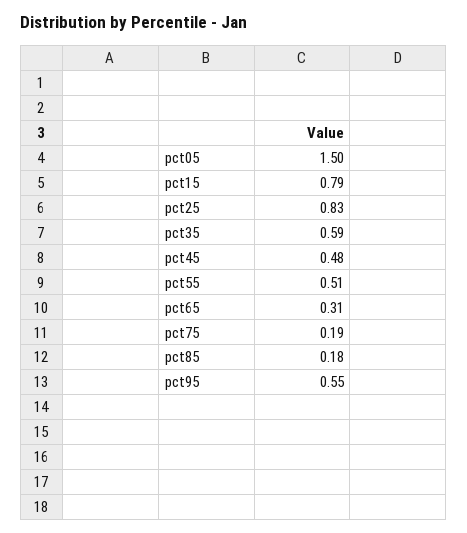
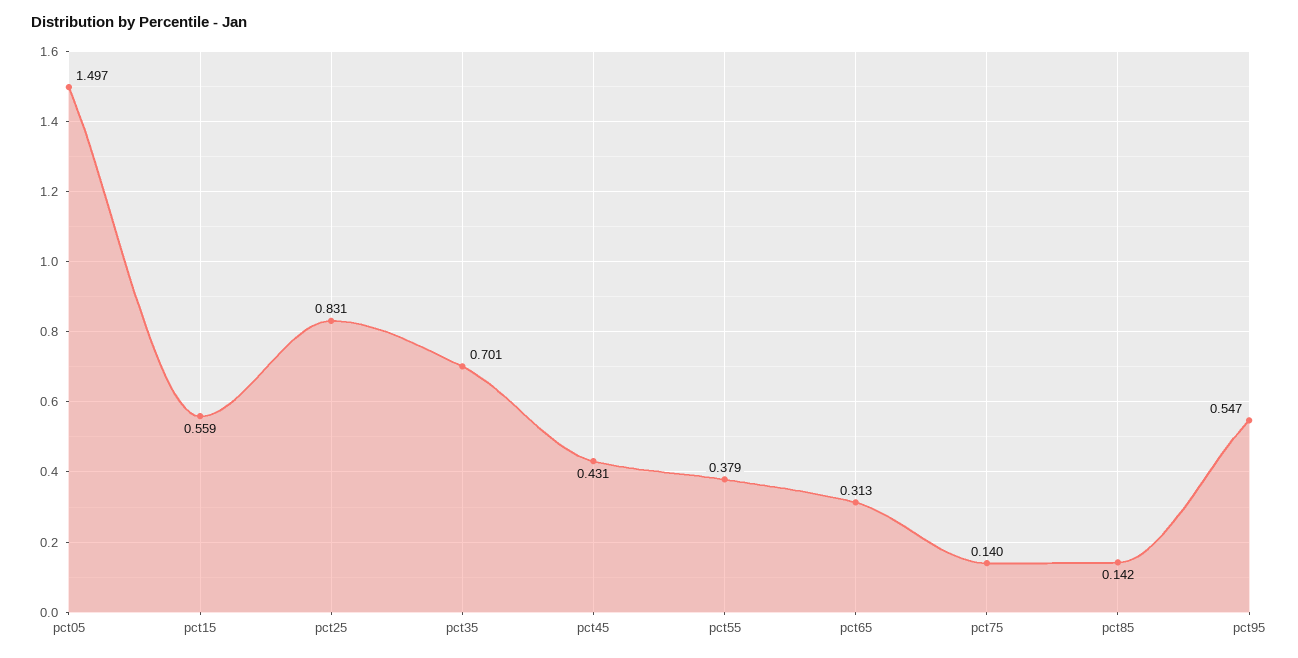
  {
    "pct05": 1.497,
-   "pct15": 0.79,
+   "pct15": 0.559,
    "pct25": 0.831,
-   "pct35": 0.59,
+   "pct35": 0.701,
-   "pct45": 0.48,
+   "pct45": 0.431,
-   "pct55": 0.51,
+   "pct55": 0.379,
    "pct65": 0.313,
-   "pct75": 0.19,
+   "pct75": 0.14,
-   "pct85": 0.18,
+   "pct85": 0.142,
    "pct95": 0.547
  }

